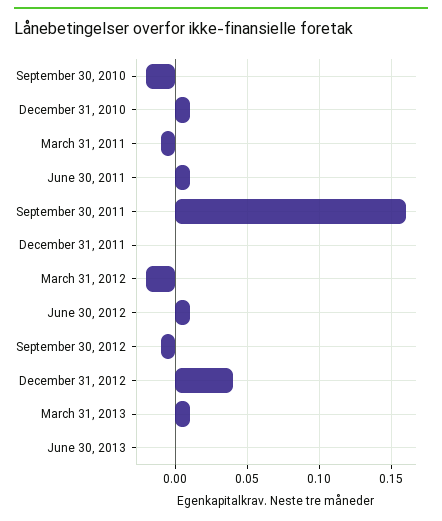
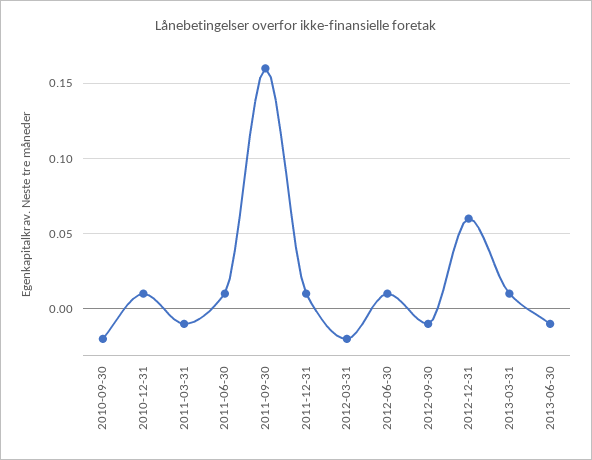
  {
    "September 30, 2010": -0.02,
    "December 31, 2010": 0.01,
    "March 31, 2011": -0.01,
    "June 30, 2011": 0.01,
    "September 30, 2011": 0.16,
-   "December 31, 2011": 0,
+   "December 31, 2011": 0.01,
    "March 31, 2012": -0.02,
    "June 30, 2012": 0.01,
    "September 30, 2012": -0.01,
-   "December 31, 2012": 0.04,
+   "December 31, 2012": 0.06,
    "March 31, 2013": 0.01,
-   "June 30, 2013": 0
+   "June 30, 2013": -0.01
  }

